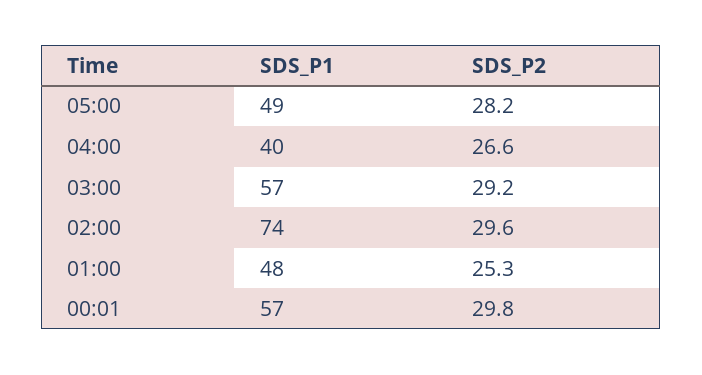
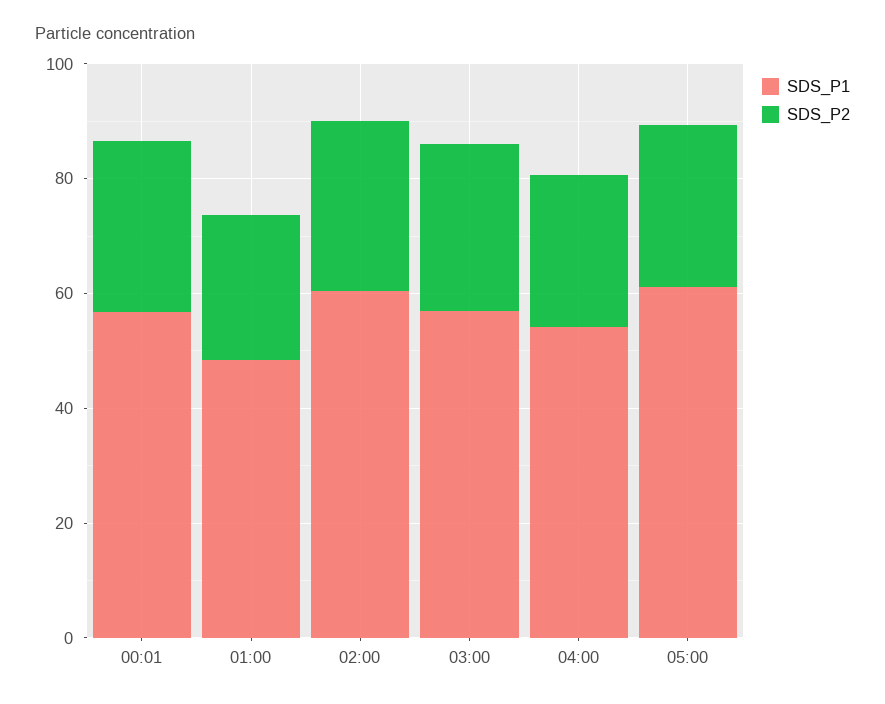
  {
    "SDS_P1": {
-     "05:00": 49,
+     "05:00": 60,
-     "04:00": 40,
+     "04:00": 55,
      "03:00": 57,
-     "02:00": 74,
+     "02:00": 60,
      "01:00": 48,
      "00:01": 57
    },
    "SDS_P2": {
      "05:00": 28.2,
      "04:00": 26.6,
      "03:00": 29.2,
      "02:00": 29.6,
      "01:00": 25.3,
      "00:01": 29.8
    }
  }

